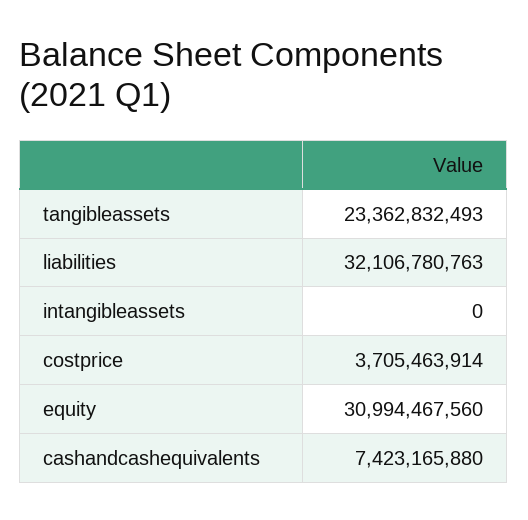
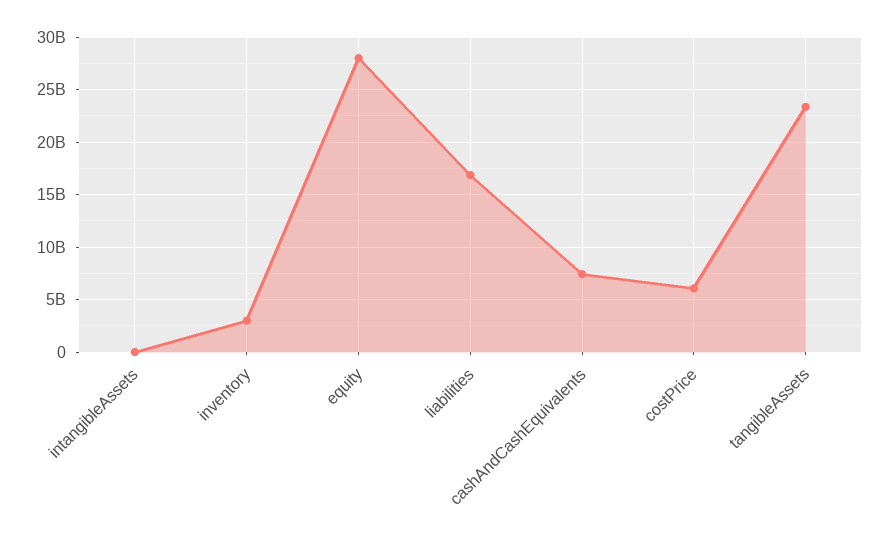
  {
    "tangibleassets": 23362832493,
-   "liabilities": 32106780763,
+   "liabilities": 17000000000,
    "intangibleassets": 0,
-   "costprice": 3705463914,
+   "costprice": 6000000000,
-   "equity": 30994467560,
+   "equity": 28000000000,
-   "cashandcashequivalents": 7423165880
+   "cashandcashequivalents": 7423165880,
+   "inventory": 3000000000
  }

